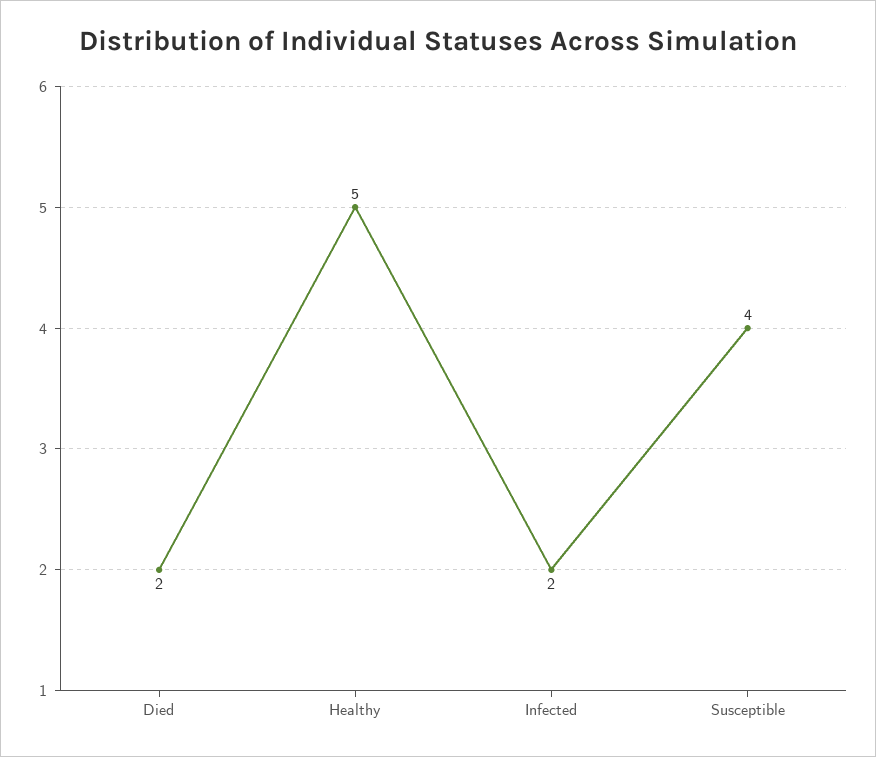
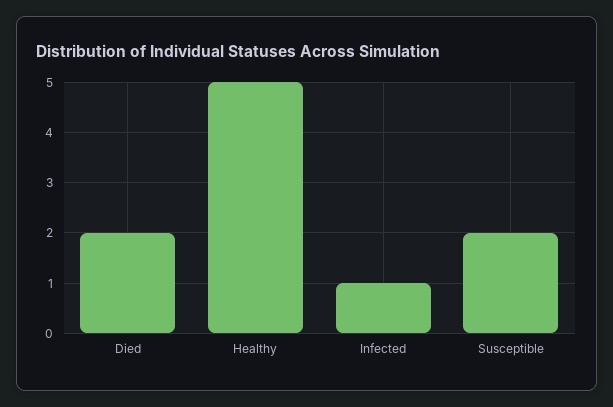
  {
    "Died": 2,
    "Healthy": 5,
-   "Infected": 2,
+   "Infected": 1,
-   "Susceptible": 4
+   "Susceptible": 2
  }

